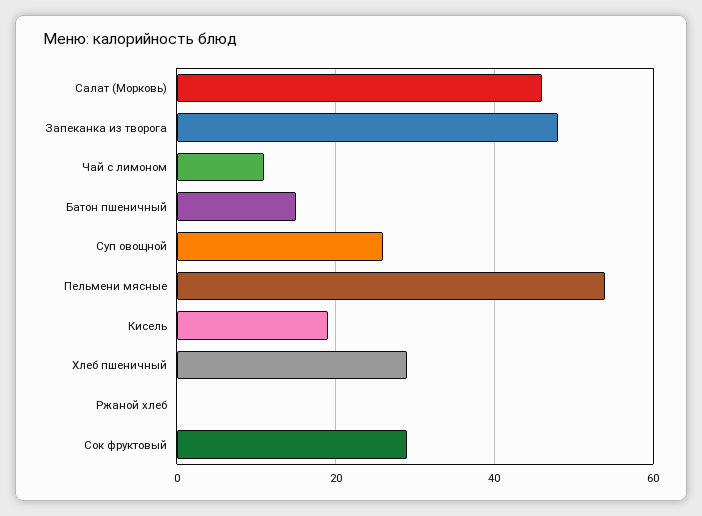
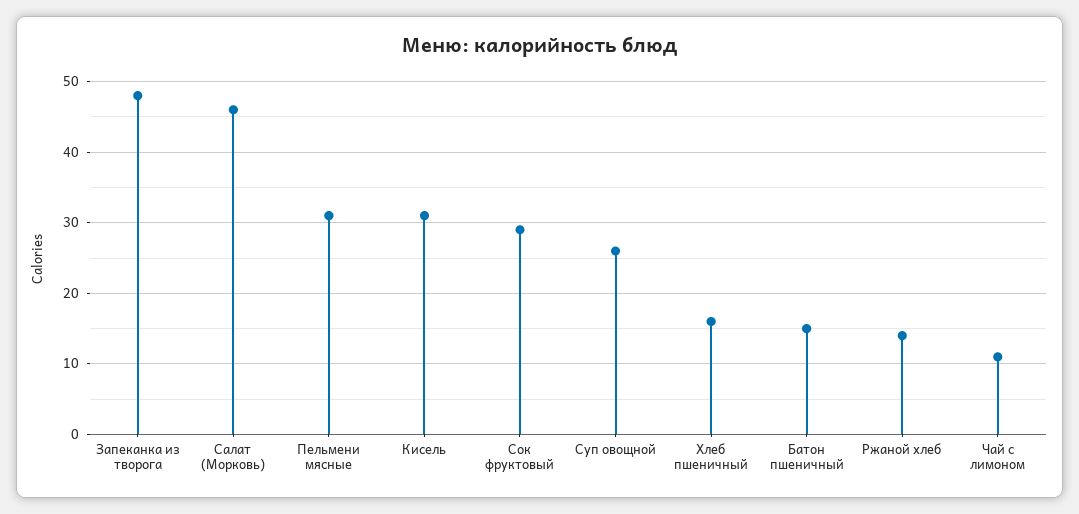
  {
    "Салат (Морковь)": 46,
    "Запеканка из творога": 48,
    "Чай с лимоном": 11,
    "Батон пшеничный": 15,
    "Суп овощной": 26,
-   "Пельмени мясные": 55,
+   "Пельмени мясные": 31,
-   "Кисель": 20,
+   "Кисель": 31,
-   "Хлеб пшеничный": 30,
+   "Хлеб пшеничный": 16,
-   "Ржаной хлеб": 0,
+   "Ржаной хлеб": 14,
    "Сок фруктовый": 29
  }

